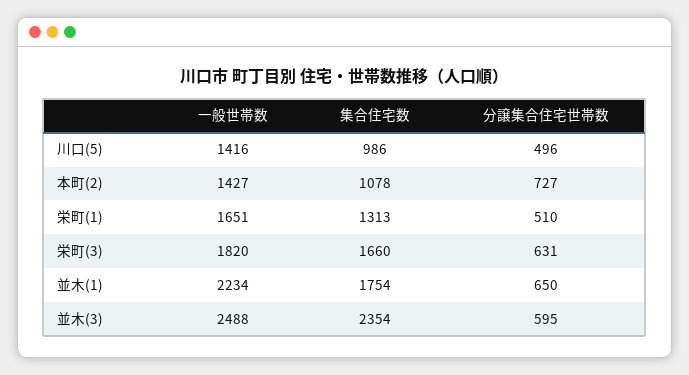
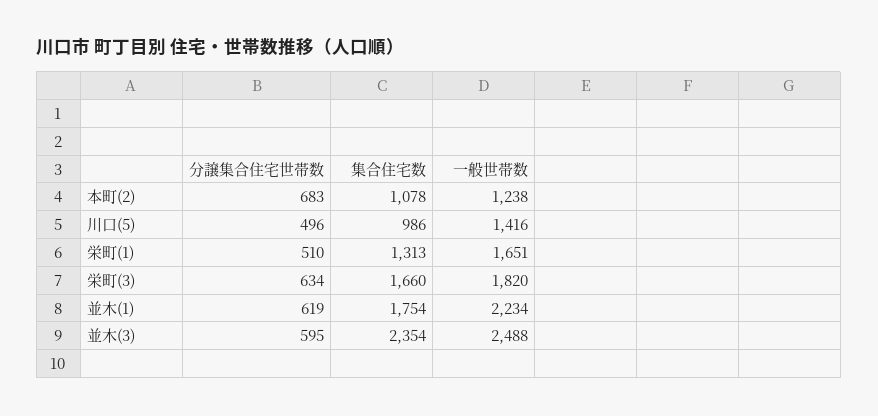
  {
    "一般世帯数": {
      "川口(5)": 1416,
-     "本町(2)": 1427,
+     "本町(2)": 1238,
      "栄町(1)": 1651,
      "栄町(3)": 1820,
      "並木(1)": 2234,
      "並木(3)": 2488
    },
    "集合住宅数": {
      "川口(5)": 986,
      "本町(2)": 1078,
      "栄町(1)": 1313,
      "栄町(3)": 1660,
      "並木(1)": 1754,
      "並木(3)": 2354
    },
    "分譲集合住宅世帯数": {
      "川口(5)": 496,
-     "本町(2)": 727,
+     "本町(2)": 683,
      "栄町(1)": 510,
-     "栄町(3)": 631,
+     "栄町(3)": 634,
-     "並木(1)": 650,
+     "並木(1)": 619,
      "並木(3)": 595
    }
  }

